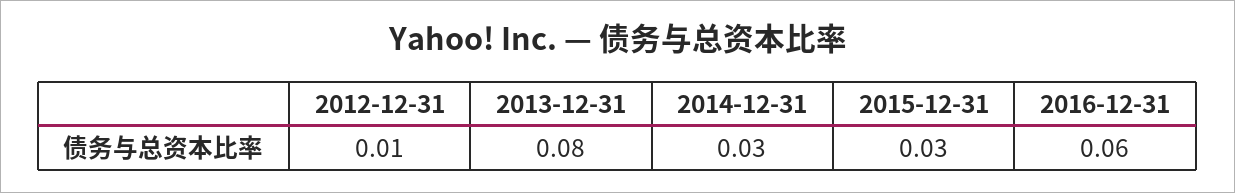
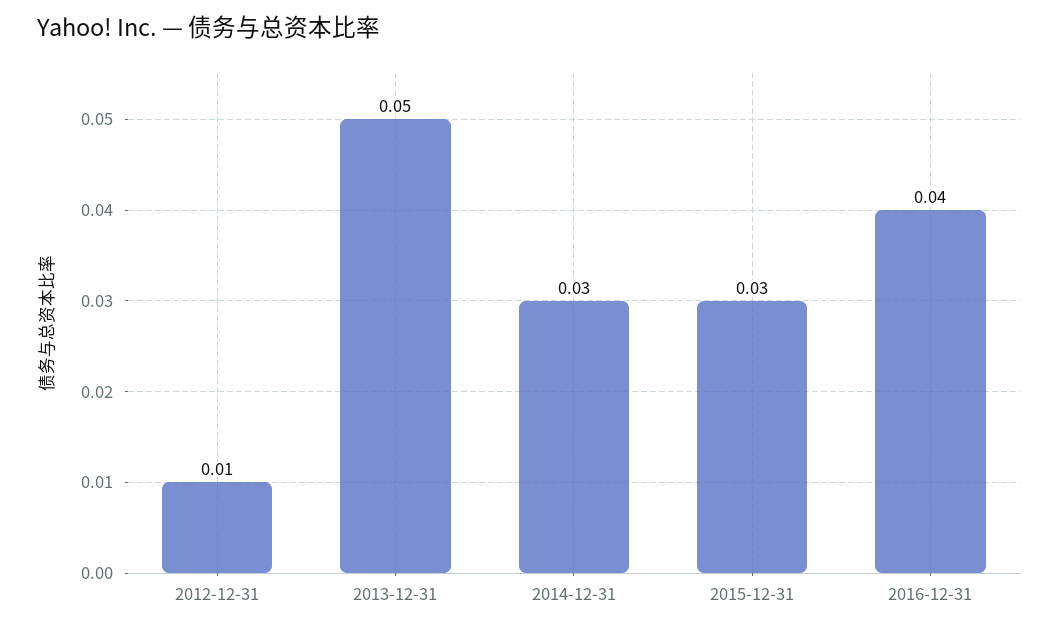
  {
    "2012-12-31": 0.01,
-   "2013-12-31": 0.08,
+   "2013-12-31": 0.05,
    "2014-12-31": 0.03,
    "2015-12-31": 0.03,
-   "2016-12-31": 0.06
+   "2016-12-31": 0.04
  }

